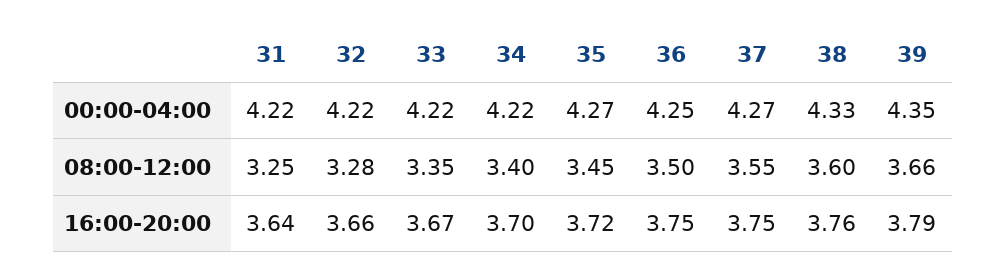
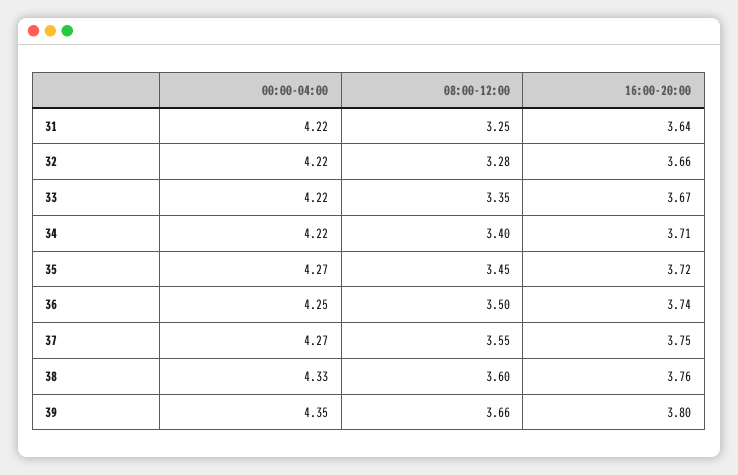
  {
    "31": {
      "00:00-04:00": 4.22,
      "08:00-12:00": 3.25,
      "16:00-20:00": 3.64
    },
    "32": {
      "00:00-04:00": 4.22,
      "08:00-12:00": 3.28,
      "16:00-20:00": 3.66
    },
    "33": {
      "00:00-04:00": 4.22,
      "08:00-12:00": 3.35,
      "16:00-20:00": 3.67
    },
    "34": {
      "00:00-04:00": 4.22,
      "08:00-12:00": 3.4,
-     "16:00-20:00": 3.7
+     "16:00-20:00": 3.71
    },
    "35": {
      "00:00-04:00": 4.27,
      "08:00-12:00": 3.45,
      "16:00-20:00": 3.72
    },
    "36": {
      "00:00-04:00": 4.25,
      "08:00-12:00": 3.5,
-     "16:00-20:00": 3.75
+     "16:00-20:00": 3.74
    },
    "37": {
      "00:00-04:00": 4.27,
      "08:00-12:00": 3.55,
      "16:00-20:00": 3.75
    },
    "38": {
      "00:00-04:00": 4.33,
      "08:00-12:00": 3.6,
      "16:00-20:00": 3.76
    },
    "39": {
      "00:00-04:00": 4.35,
      "08:00-12:00": 3.66,
-     "16:00-20:00": 3.79
+     "16:00-20:00": 3.8
    }
  }

